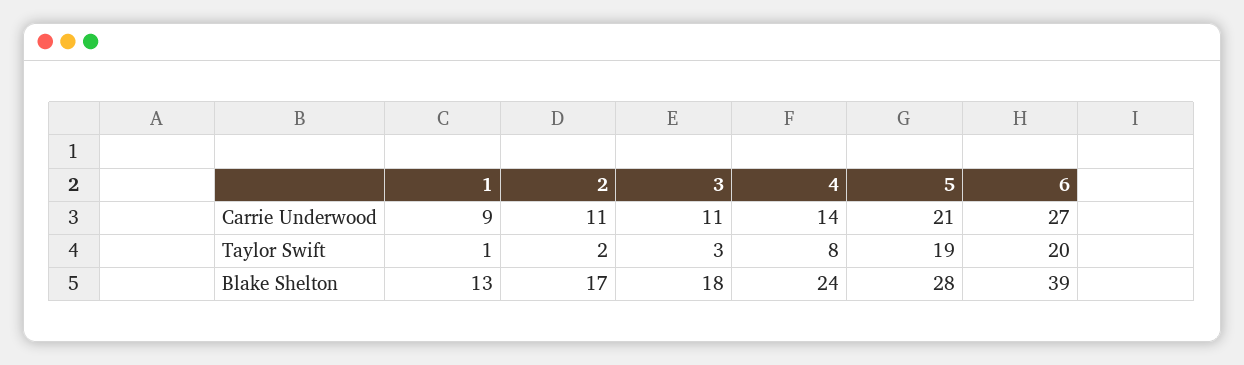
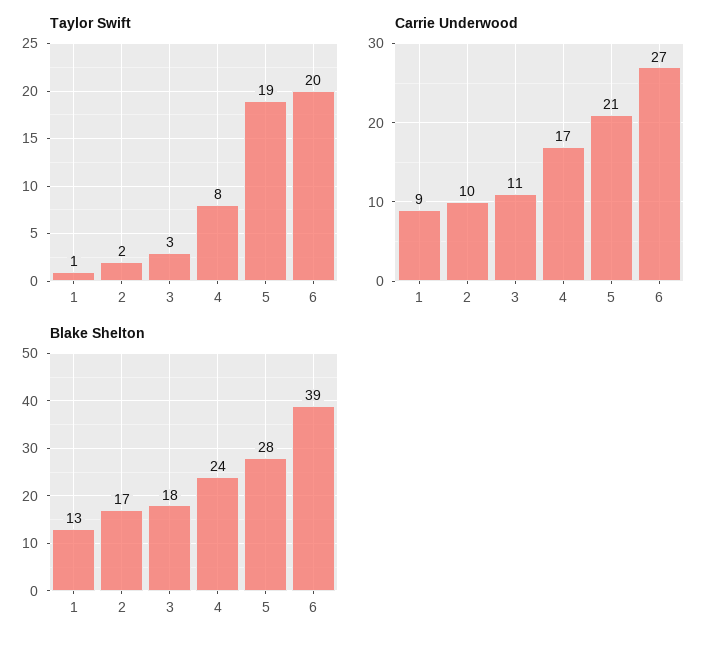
  {
    "Carrie Underwood": {
      "1": 9,
-     "2": 11,
+     "2": 10,
      "3": 11,
-     "4": 14,
+     "4": 17,
      "5": 21,
      "6": 27
    },
    "Taylor Swift": {
      "1": 1,
      "2": 2,
      "3": 3,
      "4": 8,
      "5": 19,
      "6": 20
    },
    "Blake Shelton": {
      "1": 13,
      "2": 17,
      "3": 18,
      "4": 24,
      "5": 28,
      "6": 39
    }
  }

